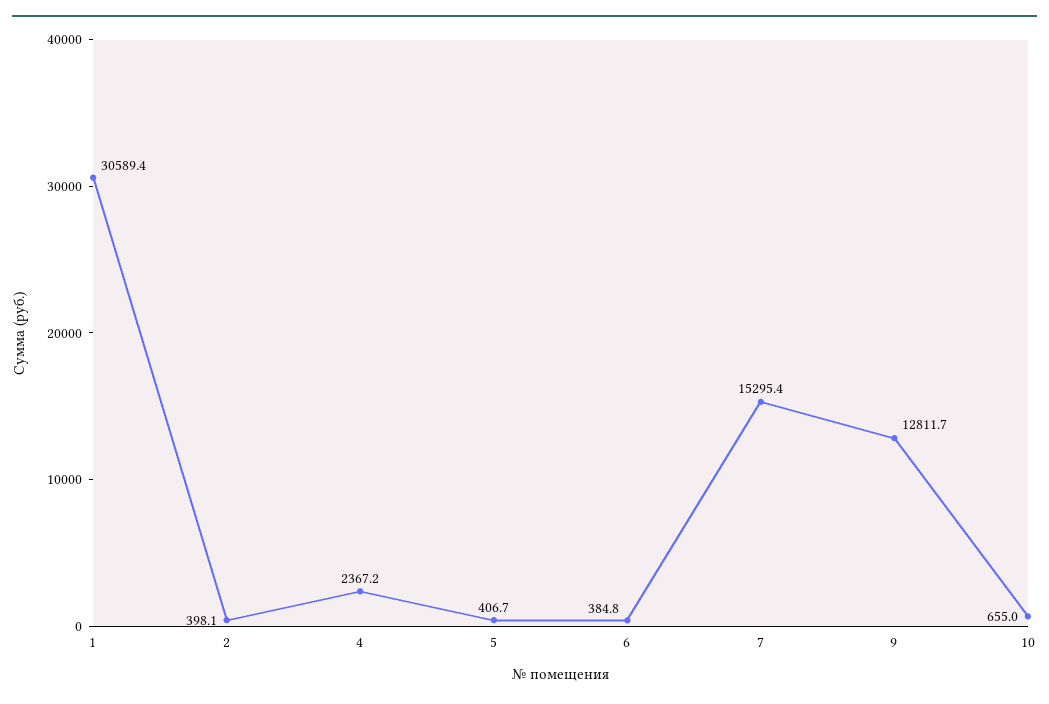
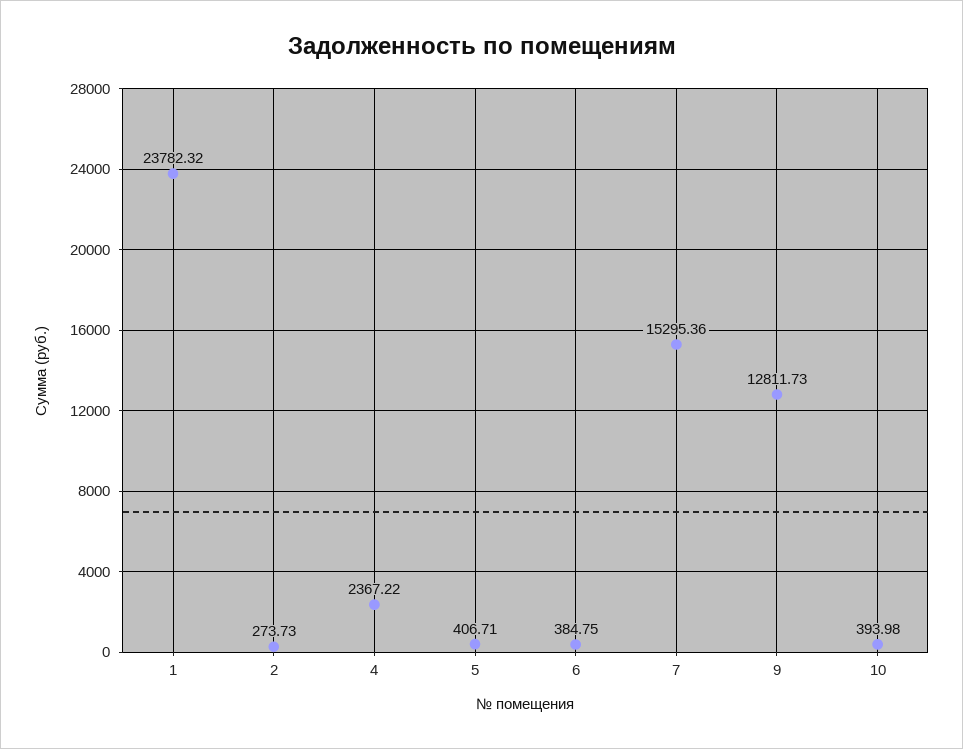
  {
-   "1": 30589.4,
+   "1": 23782.32,
-   "2": 398.1,
+   "2": 273.73,
    "4": 2367.22,
    "5": 406.71,
    "6": 384.75,
    "7": 15295.36,
    "9": 12811.73,
-   "10": 655
+   "10": 393.98
  }

